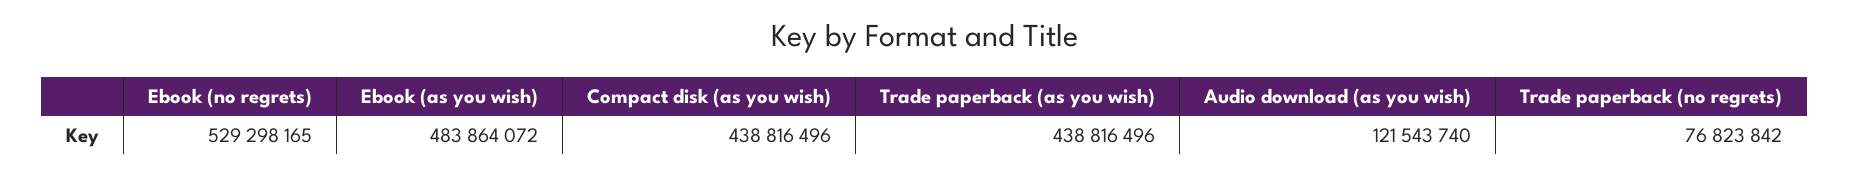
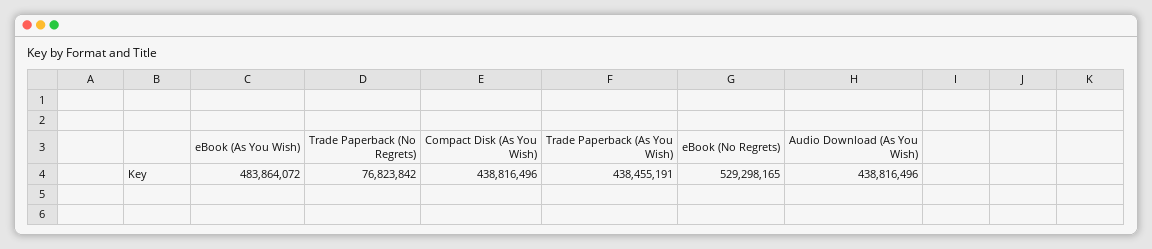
  {
    "Ebook (no regrets)": 529298165,
    "Ebook (as you wish)": 483864072,
    "Compact disk (as you wish)": 438816496,
-   "Trade paperback (as you wish)": 438816496,
+   "Trade paperback (as you wish)": 438455191,
-   "Audio download (as you wish)": 121543740,
+   "Audio download (as you wish)": 438816496,
    "Trade paperback (no regrets)": 76823842
  }

